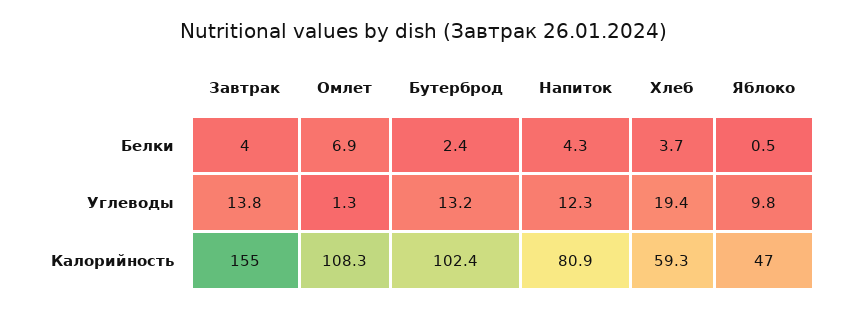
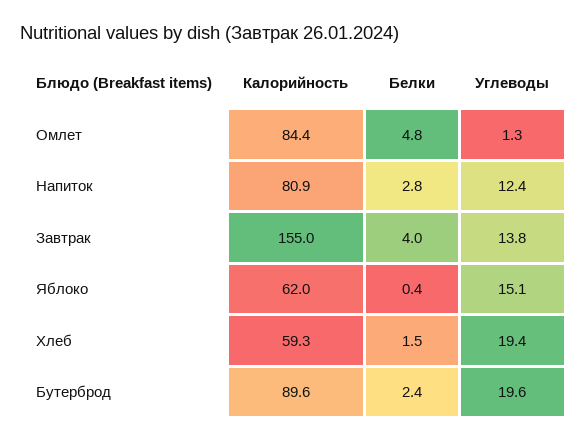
  {
    "Завтрак": {
      "Белки": 4,
      "Углеводы": 13.8,
      "Калорийность": 155
    },
    "Омлет": {
-     "Белки": 6.9,
+     "Белки": 4.8,
      "Углеводы": 1.3,
-     "Калорийность": 108.3
+     "Калорийность": 84.4
    },
    "Бутерброд": {
      "Белки": 2.4,
-     "Углеводы": 13.2,
+     "Углеводы": 19.6,
-     "Калорийность": 102.4
+     "Калорийность": 89.6
    },
    "Напиток": {
-     "Белки": 4.3,
+     "Белки": 2.8,
-     "Углеводы": 12.3,
+     "Углеводы": 12.4,
      "Калорийность": 80.9
    },
    "Хлеб": {
-     "Белки": 3.7,
+     "Белки": 1.5,
      "Углеводы": 19.4,
      "Калорийность": 59.3
    },
    "Яблоко": {
-     "Белки": 0.5,
+     "Белки": 0.4,
-     "Углеводы": 9.8,
+     "Углеводы": 15.1,
-     "Калорийность": 47
+     "Калорийность": 62
    }
  }

